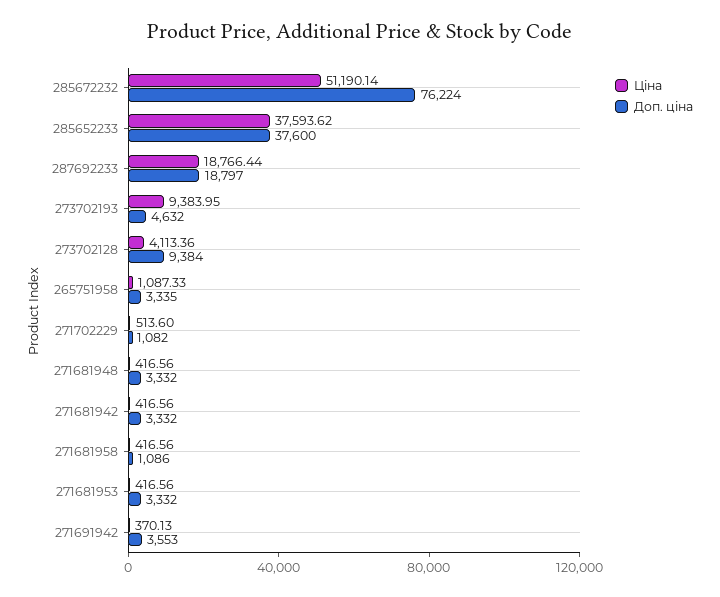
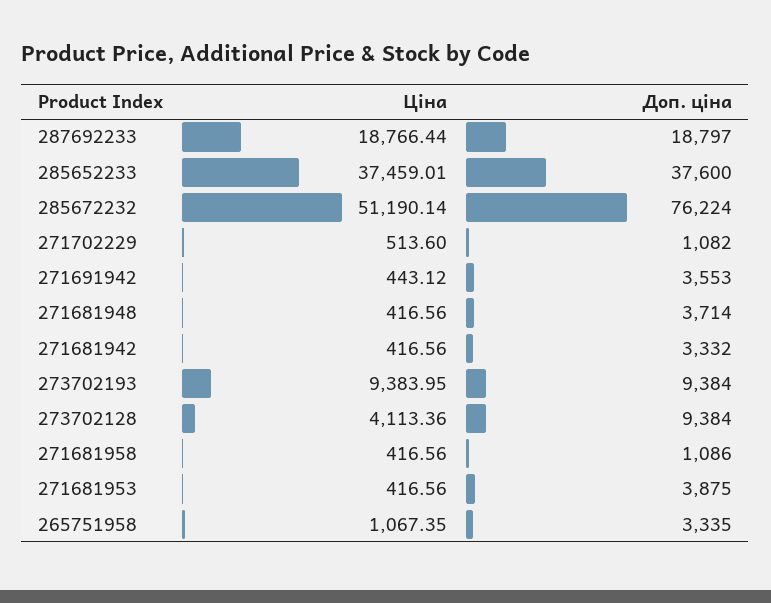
  {
    "Ціна": {
      "285672232": 51190.14,
-     "285652233": 37593.62,
+     "285652233": 37459.01,
      "287692233": 18766.44,
      "273702193": 9383.95,
      "273702128": 4113.36,
-     "265751958": 1087.33,
+     "265751958": 1067.35,
      "271702229": 513.6,
      "271681948": 416.56,
      "271681942": 416.56,
      "271681958": 416.56,
      "271681953": 416.56,
-     "271691942": 370.13
+     "271691942": 443.12
    },
    "Доп. ціна": {
      "285672232": 76224,
      "285652233": 37600,
      "287692233": 18797,
-     "273702193": 4632,
+     "273702193": 9384,
      "273702128": 9384,
      "265751958": 3335,
      "271702229": 1082,
-     "271681948": 3332,
+     "271681948": 3714,
      "271681942": 3332,
      "271681958": 1086,
-     "271681953": 3332,
+     "271681953": 3875,
      "271691942": 3553
    }
  }

